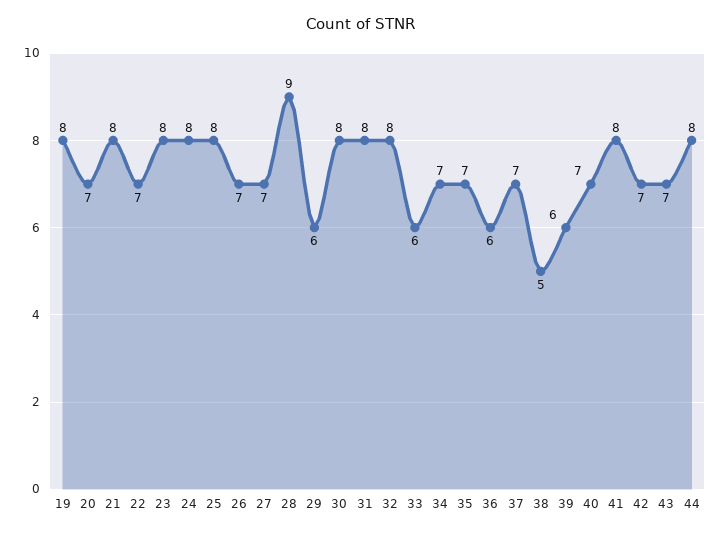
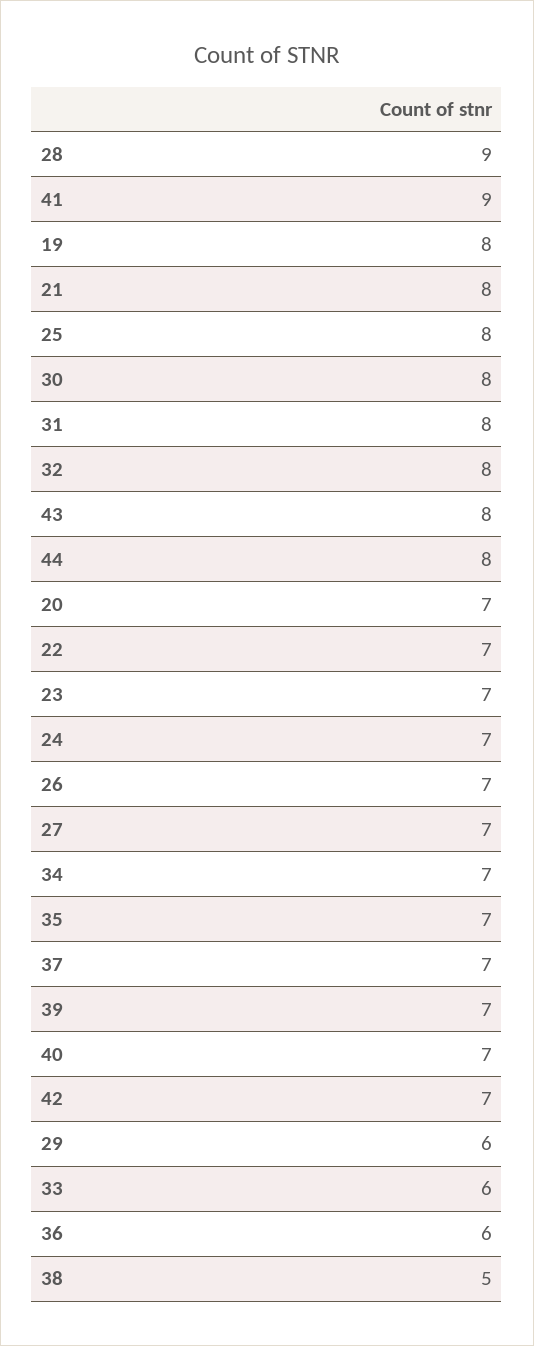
  {
    "19": 8,
    "20": 7,
    "21": 8,
    "22": 7,
-   "23": 8,
+   "23": 7,
-   "24": 8,
+   "24": 7,
    "25": 8,
    "26": 7,
    "27": 7,
    "28": 9,
    "29": 6,
    "30": 8,
    "31": 8,
    "32": 8,
    "33": 6,
    "34": 7,
    "35": 7,
    "36": 6,
    "37": 7,
    "38": 5,
-   "39": 6,
+   "39": 7,
    "40": 7,
-   "41": 8,
+   "41": 9,
    "42": 7,
-   "43": 7,
+   "43": 8,
    "44": 8
  }

